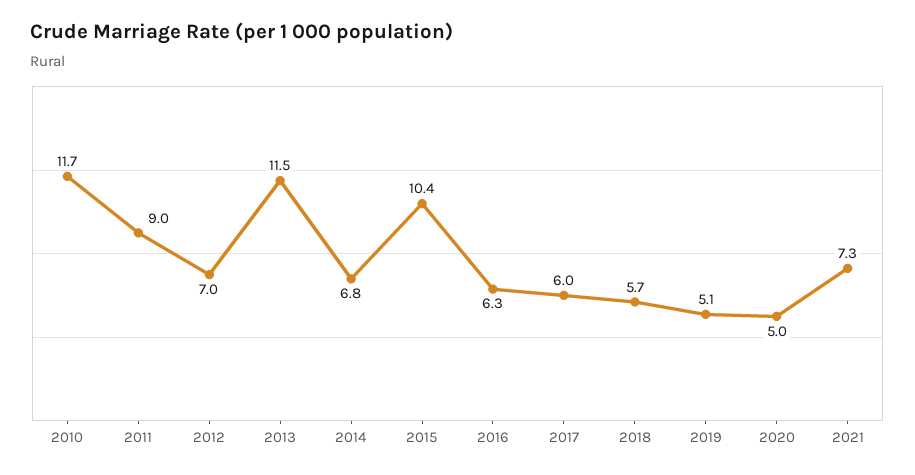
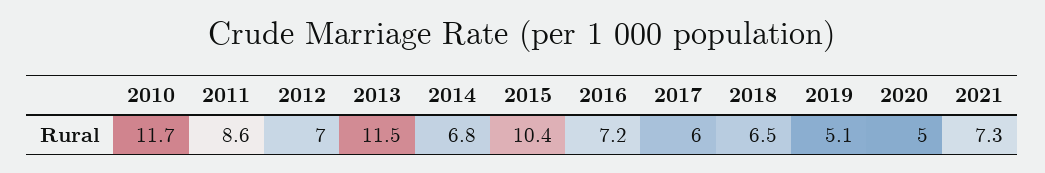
  {
    "2010": 11.7,
-   "2011": 9,
+   "2011": 8.6,
    "2012": 7,
    "2013": 11.5,
    "2014": 6.8,
    "2015": 10.4,
-   "2016": 6.3,
+   "2016": 7.2,
    "2017": 6,
-   "2018": 5.7,
+   "2018": 6.5,
    "2019": 5.1,
    "2020": 5,
    "2021": 7.3
  }

